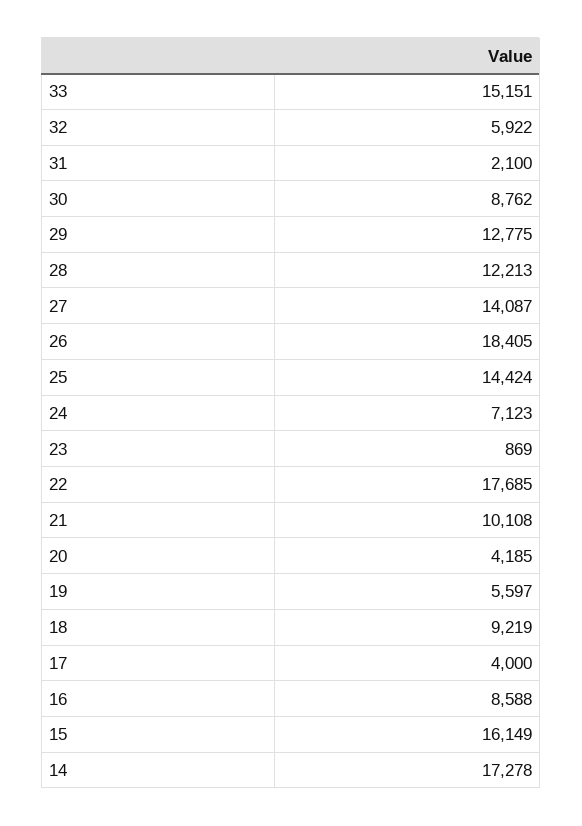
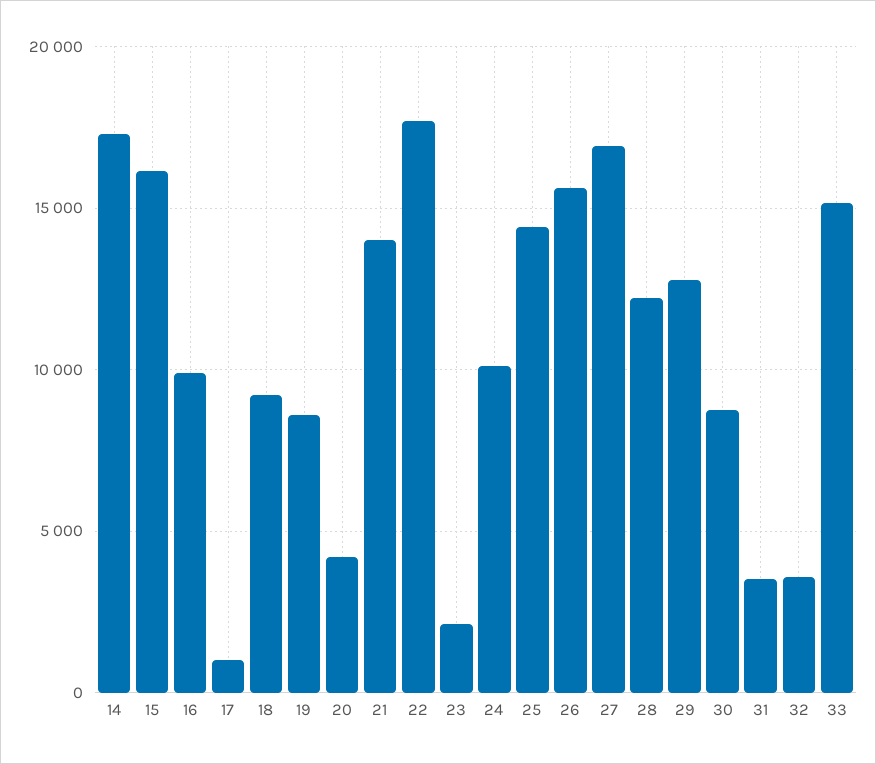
  {
    "33": 15151,
-   "32": 5922,
+   "32": 3500,
-   "31": 2100,
+   "31": 3500,
    "30": 8762,
    "29": 12775,
    "28": 12213,
-   "27": 14087,
+   "27": 17000,
-   "26": 18405,
+   "26": 15500,
    "25": 14424,
-   "24": 7123,
+   "24": 10000,
-   "23": 869,
+   "23": 2000,
    "22": 17685,
-   "21": 10108,
+   "21": 14000,
    "20": 4185,
-   "19": 5597,
+   "19": 8500,
    "18": 9219,
-   "17": 4000,
+   "17": 1000,
-   "16": 8588,
+   "16": 10000,
    "15": 16149,
    "14": 17278
  }

